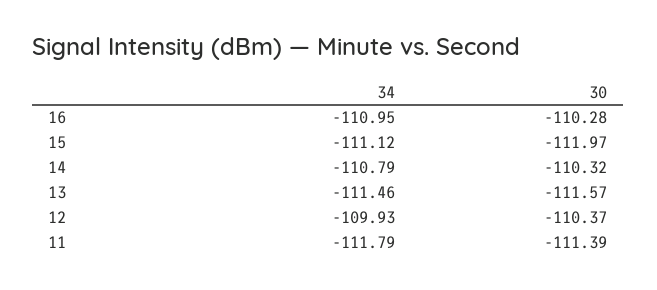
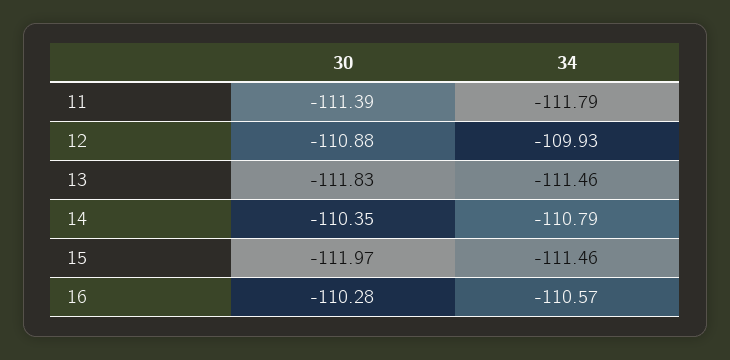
  {
    "34": {
-     "16": -110.95,
+     "16": -110.57,
-     "15": -111.12,
+     "15": -111.46,
      "14": -110.79,
      "13": -111.46,
      "12": -109.93,
      "11": -111.79
    },
    "30": {
      "16": -110.28,
      "15": -111.97,
-     "14": -110.32,
+     "14": -110.35,
-     "13": -111.57,
+     "13": -111.83,
-     "12": -110.37,
+     "12": -110.88,
      "11": -111.39
    }
  }

